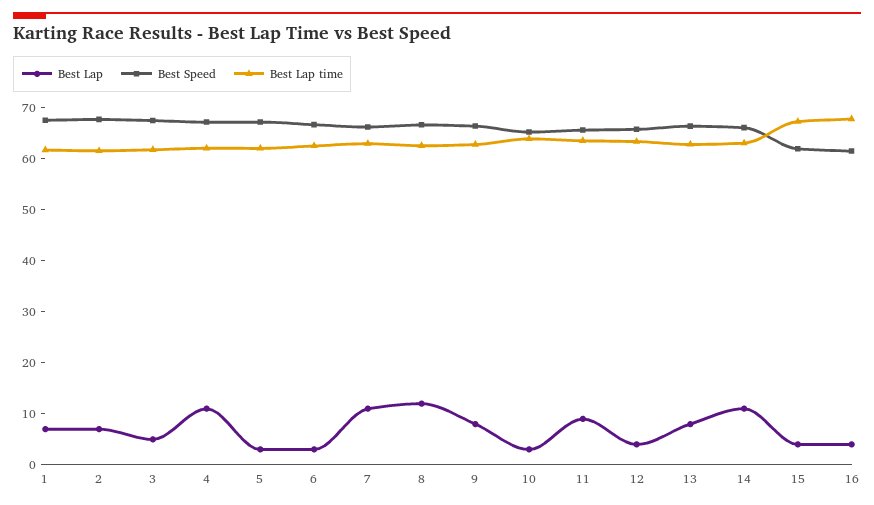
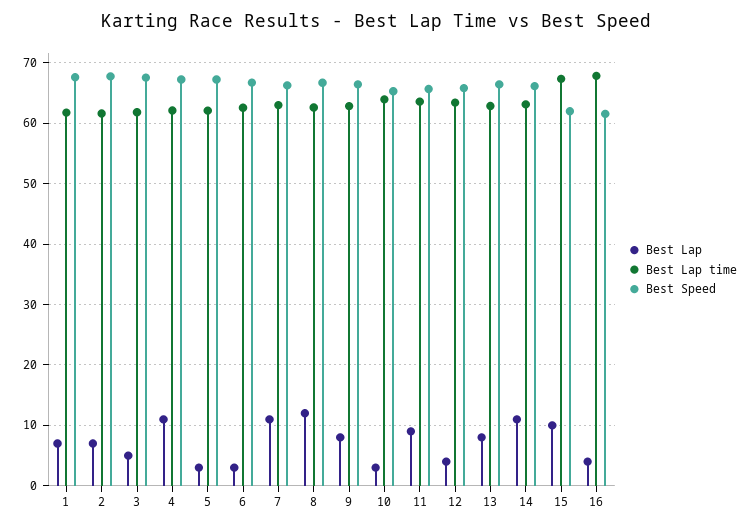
  {
    "Best Lap": {
      "1": 7,
      "2": 7,
      "3": 5,
      "4": 11,
      "5": 3,
      "6": 3,
      "7": 11,
      "8": 12,
      "9": 8,
      "10": 3,
      "11": 9,
      "12": 4,
      "13": 8,
      "14": 11,
-     "15": 4,
+     "15": 10,
      "16": 4
    },
    "Best Speed": {
      "1": 68,
      "2": 68,
      "3": 68,
      "4": 67,
      "5": 67,
      "6": 67,
      "7": 66,
      "8": 67,
      "9": 66,
      "10": 65,
      "11": 66,
      "12": 66,
      "13": 66,
      "14": 66,
      "15": 62,
      "16": 62
    },
    "Best Lap time": {
      "1": 62,
      "2": 62,
      "3": 62,
      "4": 62,
      "5": 62,
      "6": 63,
      "7": 63,
      "8": 63,
      "9": 63,
      "10": 64,
      "11": 64,
      "12": 63,
      "13": 63,
      "14": 63,
      "15": 67,
      "16": 68
    }
  }

